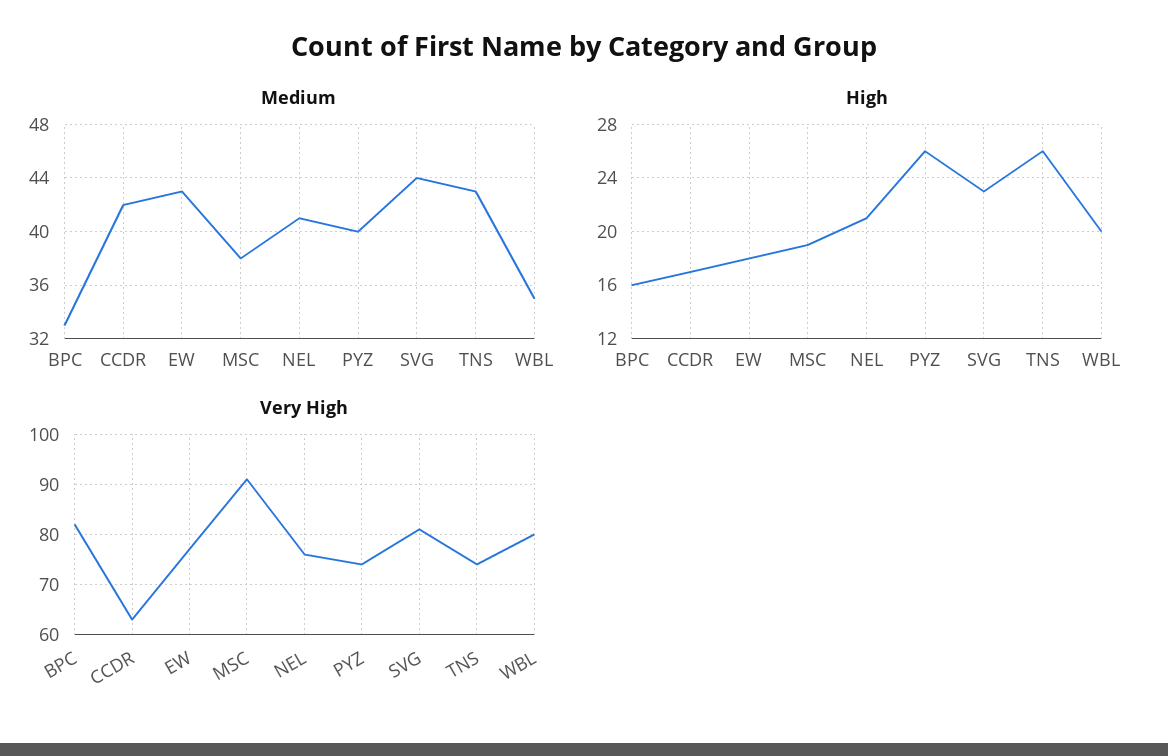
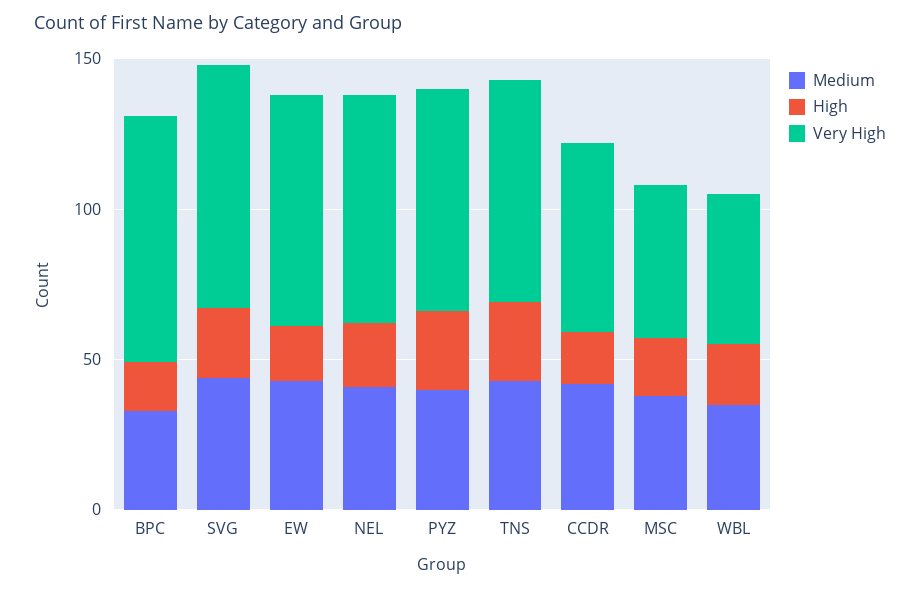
  {
    "Medium": {
      "BPC": 33,
      "CCDR": 42,
      "EW": 43,
      "MSC": 38,
      "NEL": 41,
      "PYZ": 40,
      "SVG": 44,
      "TNS": 43,
      "WBL": 35
    },
    "High": {
      "BPC": 16,
      "CCDR": 17,
      "EW": 18,
      "MSC": 19,
      "NEL": 21,
      "PYZ": 26,
      "SVG": 23,
      "TNS": 26,
      "WBL": 20
    },
    "Very High": {
      "BPC": 80,
      "CCDR": 65,
      "EW": 75,
-     "MSC": 90,
+     "MSC": 50,
      "NEL": 75,
      "PYZ": 75,
      "SVG": 80,
      "TNS": 75,
-     "WBL": 80
+     "WBL": 50
    }
  }

